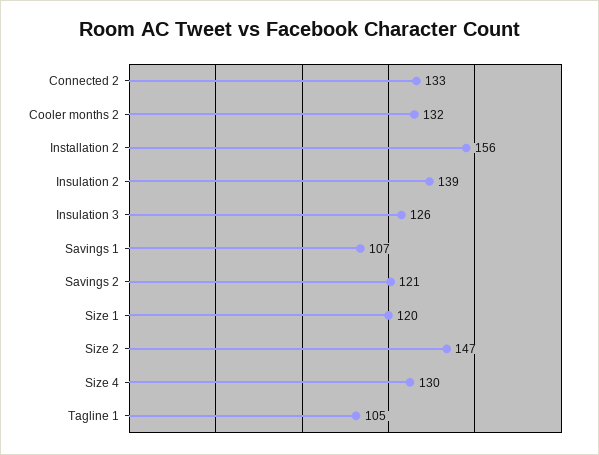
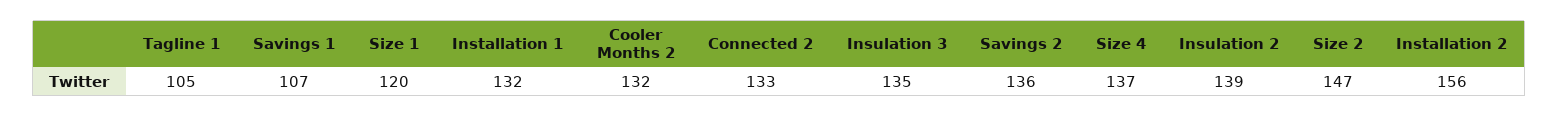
  {
    "Connected 2": 133,
    "Cooler months 2": 132,
    "Installation 2": 156,
    "Insulation 2": 139,
-   "Insulation 3": 126,
+   "Insulation 3": 135,
    "Savings 1": 107,
-   "Savings 2": 121,
+   "Savings 2": 136,
    "Size 1": 120,
    "Size 2": 147,
-   "Size 4": 130,
+   "Size 4": 137,
-   "Tagline 1": 105
+   "Tagline 1": 105,
+   "Installation 1": 132
  }

